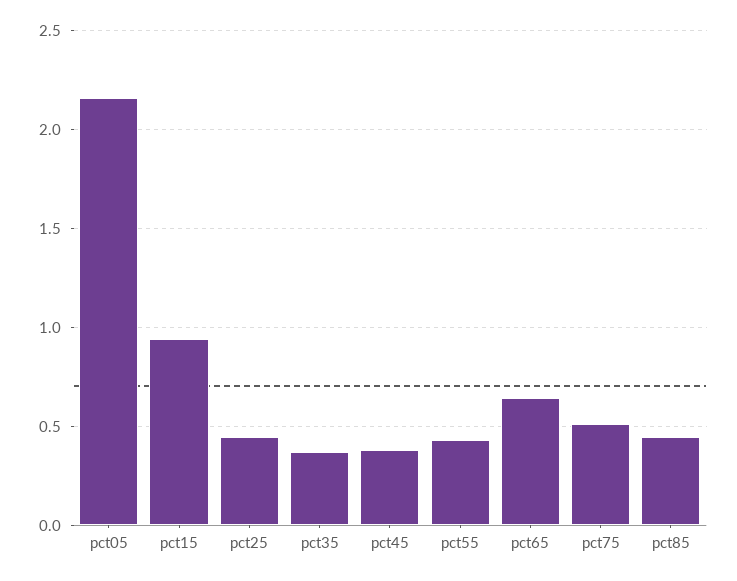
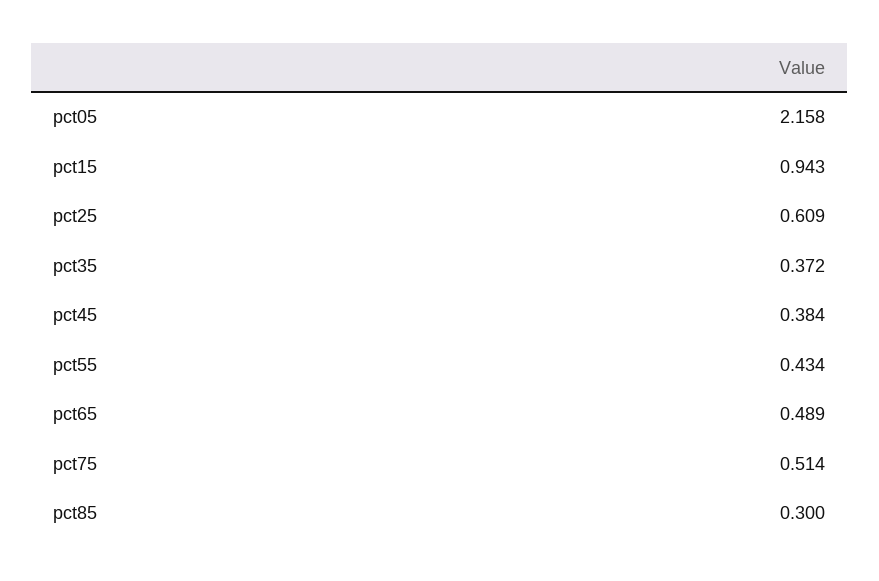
  {
    "pct05": 2.158,
    "pct15": 0.943,
-   "pct25": 0.45,
+   "pct25": 0.609,
    "pct35": 0.372,
    "pct45": 0.384,
    "pct55": 0.434,
-   "pct65": 0.65,
+   "pct65": 0.489,
    "pct75": 0.514,
-   "pct85": 0.45
+   "pct85": 0.3
  }

